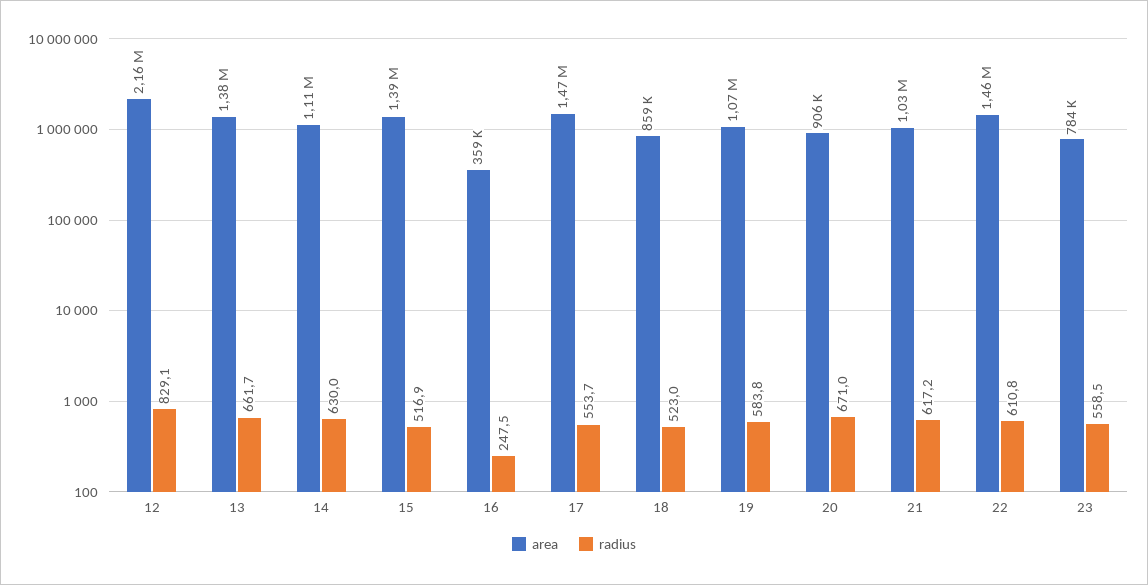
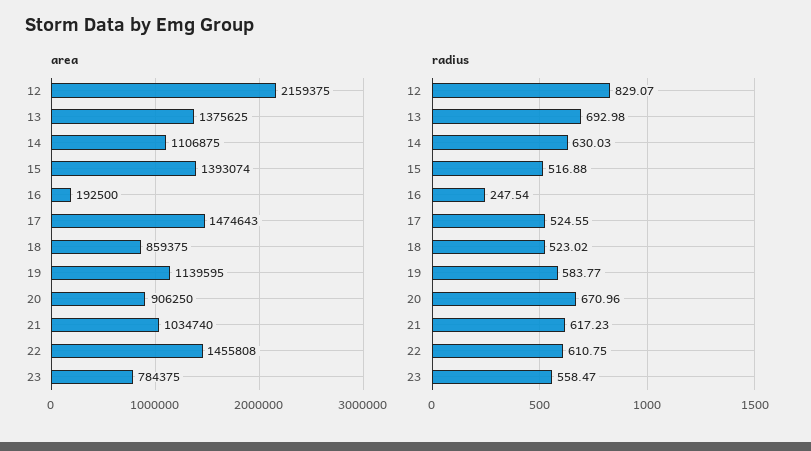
  {
    "area": {
      "12": 2159375,
      "13": 1375625,
      "14": 1106875,
      "15": 1393074,
-     "16": 359000,
+     "16": 192500,
      "17": 1474643,
      "18": 859375,
-     "19": 1070000,
+     "19": 1139595,
      "20": 906250,
      "21": 1034740,
      "22": 1455808,
      "23": 784375
    },
    "radius": {
      "12": 829.07,
-     "13": 661.7,
+     "13": 692.98,
      "14": 630.03,
      "15": 516.88,
      "16": 247.54,
-     "17": 553.7,
+     "17": 524.55,
      "18": 523.02,
      "19": 583.77,
      "20": 670.96,
      "21": 617.23,
      "22": 610.75,
      "23": 558.47
    }
  }

